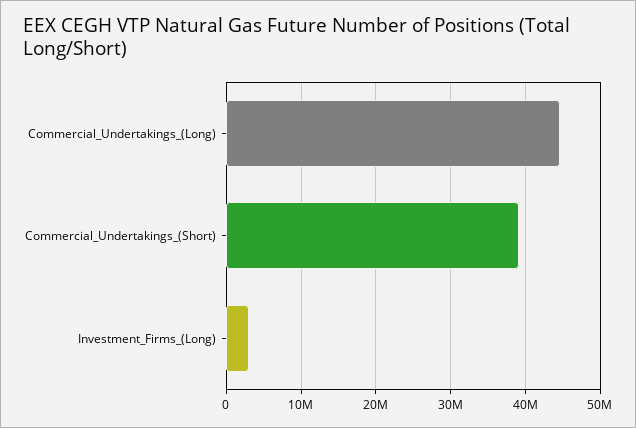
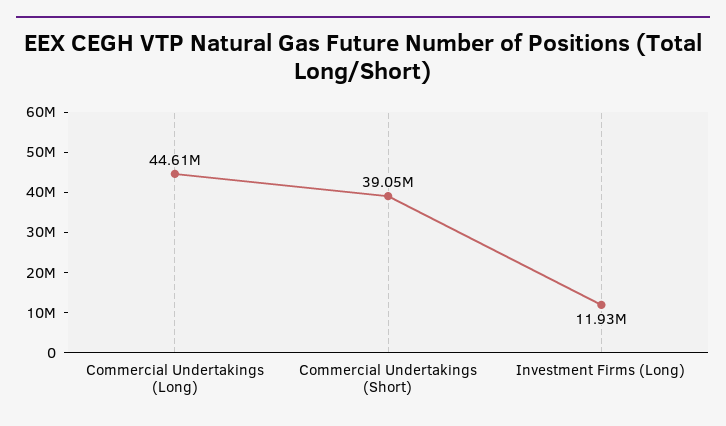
  {
    "Commercial_Undertakings_(Long)": 44610000,
    "Commercial_Undertakings_(Short)": 39050000,
-   "Investment_Firms_(Long)": 3000000
+   "Investment_Firms_(Long)": 11930000
  }

